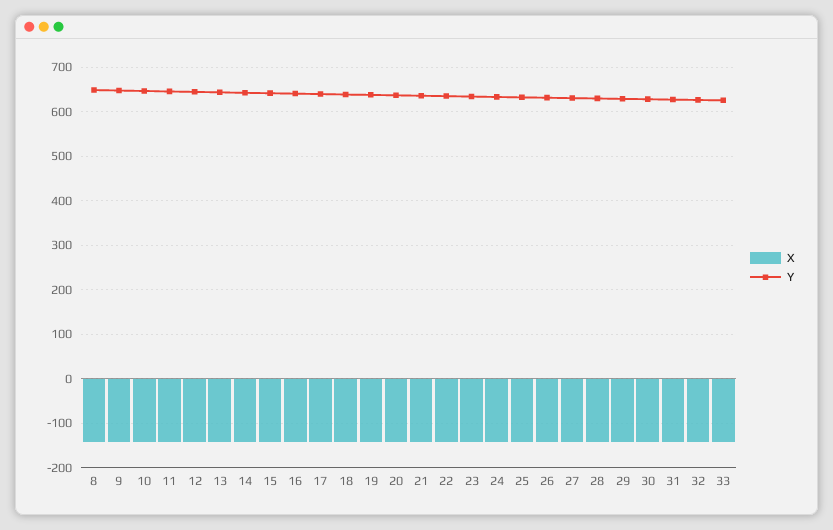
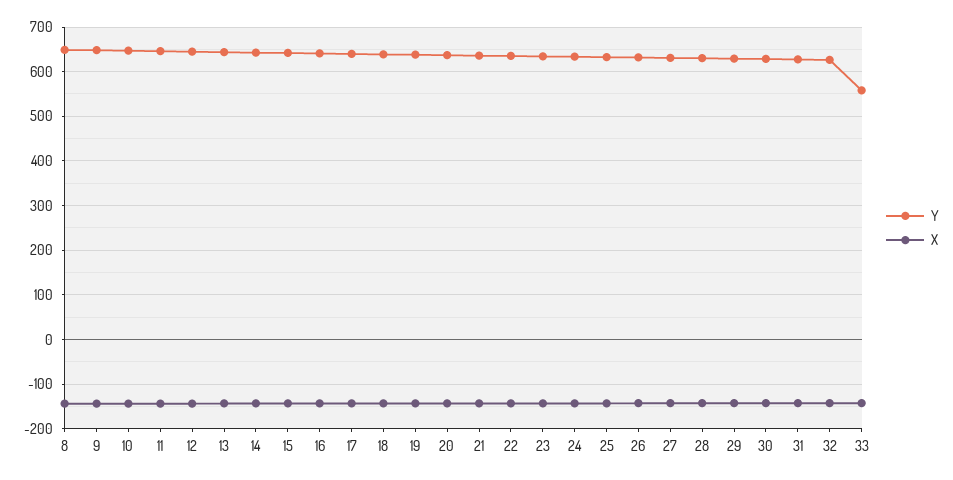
  {
    "X": {
      "8": -140,
      "9": -140,
      "10": -140,
      "11": -140,
      "12": -140,
      "13": -140,
      "14": -140,
      "15": -140,
      "16": -140,
      "17": -140,
      "18": -140,
      "19": -140,
      "20": -140,
      "21": -140,
      "22": -140,
      "23": -140,
      "24": -140,
      "25": -140,
      "26": -140,
      "27": -140,
      "28": -140,
      "29": -140,
      "30": -140,
      "31": -140,
      "32": -140,
      "33": -140
    },
    "Y": {
      "8": 640,
      "9": 640,
      "10": 640,
      "11": 640,
      "12": 640,
      "13": 640,
      "14": 640,
      "15": 640,
      "16": 640,
      "17": 640,
      "18": 640,
      "19": 640,
      "20": 640,
      "21": 640,
      "22": 640,
      "23": 640,
      "24": 640,
      "25": 640,
      "26": 640,
      "27": 640,
      "28": 640,
      "29": 620,
      "30": 620,
      "31": 620,
      "32": 620,
-     "33": 620
+     "33": 560
    }
  }

